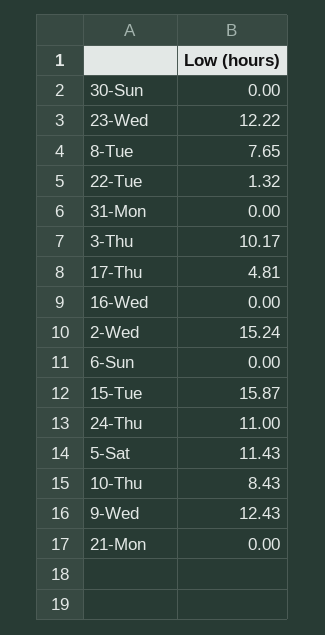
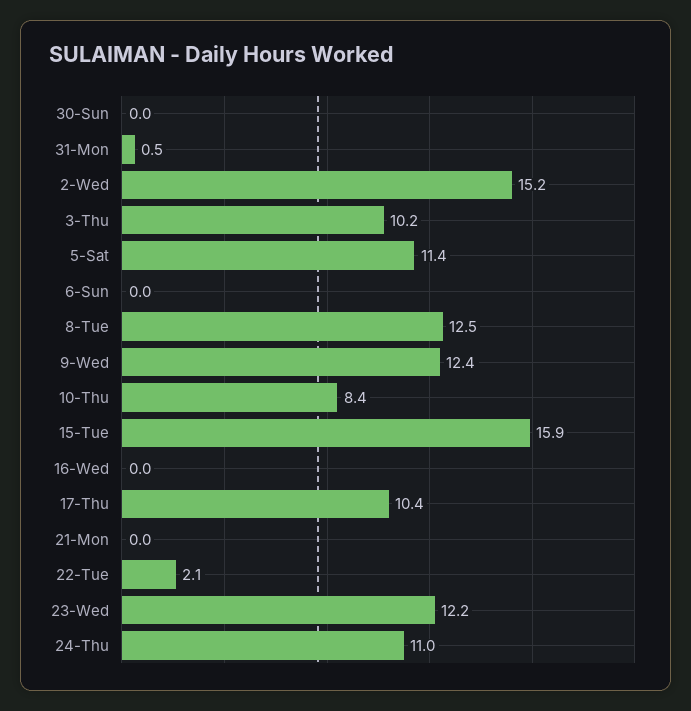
  {
    "30-Sun": 0,
    "23-Wed": 12.22,
-   "8-Tue": 7.65,
+   "8-Tue": 12.5,
-   "22-Tue": 1.32,
+   "22-Tue": 2.1,
-   "31-Mon": 0,
+   "31-Mon": 0.5,
    "3-Thu": 10.17,
-   "17-Thu": 4.81,
+   "17-Thu": 10.4,
    "16-Wed": 0,
    "2-Wed": 15.24,
    "6-Sun": 0,
    "15-Tue": 15.87,
    "24-Thu": 11,
    "5-Sat": 11.43,
    "10-Thu": 8.43,
    "9-Wed": 12.43,
    "21-Mon": 0
  }

